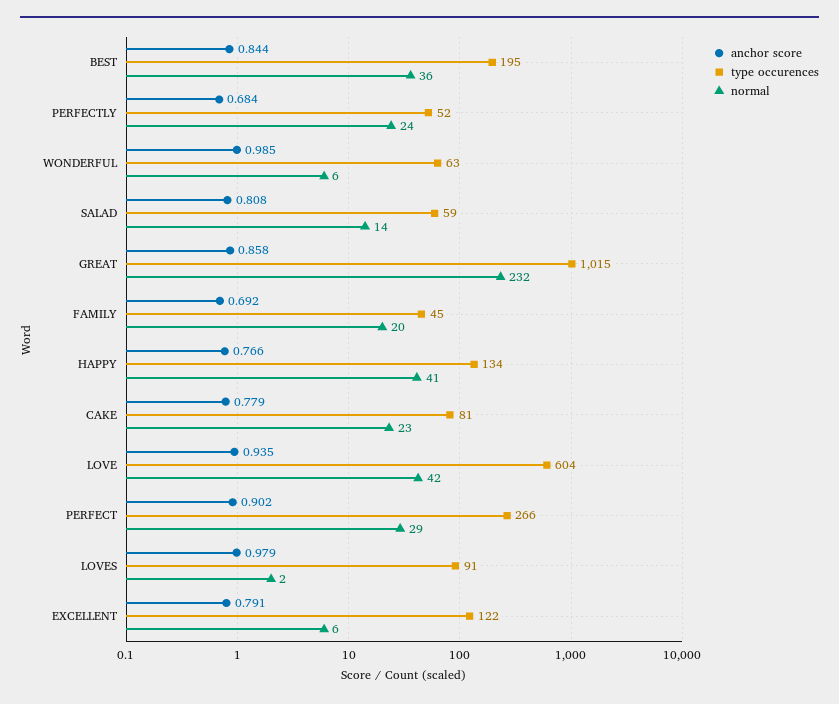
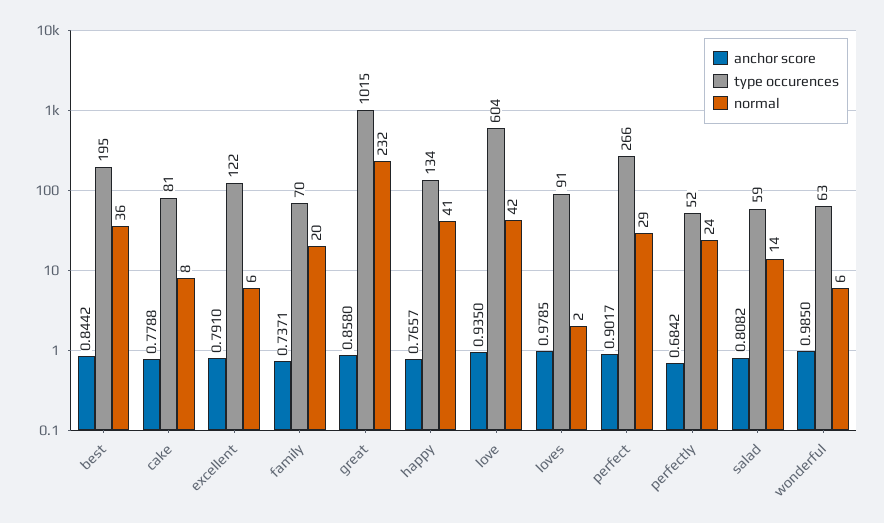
  {
    "anchor score": {
      "BEST": 0.8442,
      "PERFECTLY": 0.6842,
      "WONDERFUL": 0.985,
      "SALAD": 0.8082,
      "GREAT": 0.858,
-     "FAMILY": 0.692,
+     "FAMILY": 0.7371,
      "HAPPY": 0.7657,
      "CAKE": 0.7788,
      "LOVE": 0.935,
      "PERFECT": 0.9017,
      "LOVES": 0.9785,
      "EXCELLENT": 0.791
    },
    "type occurences": {
      "BEST": 195,
      "PERFECTLY": 52,
      "WONDERFUL": 63,
      "SALAD": 59,
      "GREAT": 1015,
-     "FAMILY": 45,
+     "FAMILY": 70,
      "HAPPY": 134,
      "CAKE": 81,
      "LOVE": 604,
      "PERFECT": 266,
      "LOVES": 91,
      "EXCELLENT": 122
    },
    "normal": {
      "BEST": 36,
      "PERFECTLY": 24,
      "WONDERFUL": 6,
      "SALAD": 14,
      "GREAT": 232,
      "FAMILY": 20,
      "HAPPY": 41,
-     "CAKE": 23,
+     "CAKE": 8,
      "LOVE": 42,
      "PERFECT": 29,
      "LOVES": 2,
      "EXCELLENT": 6
    }
  }

